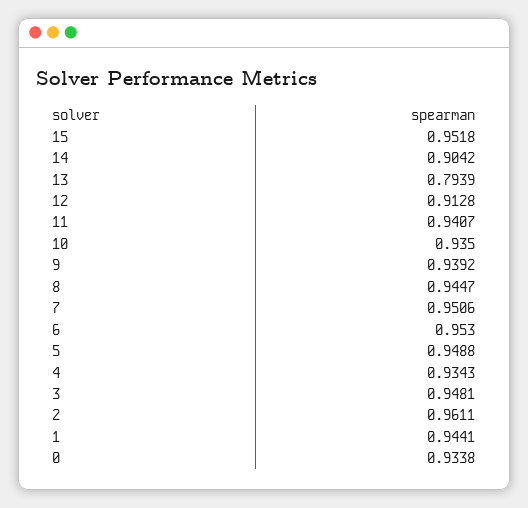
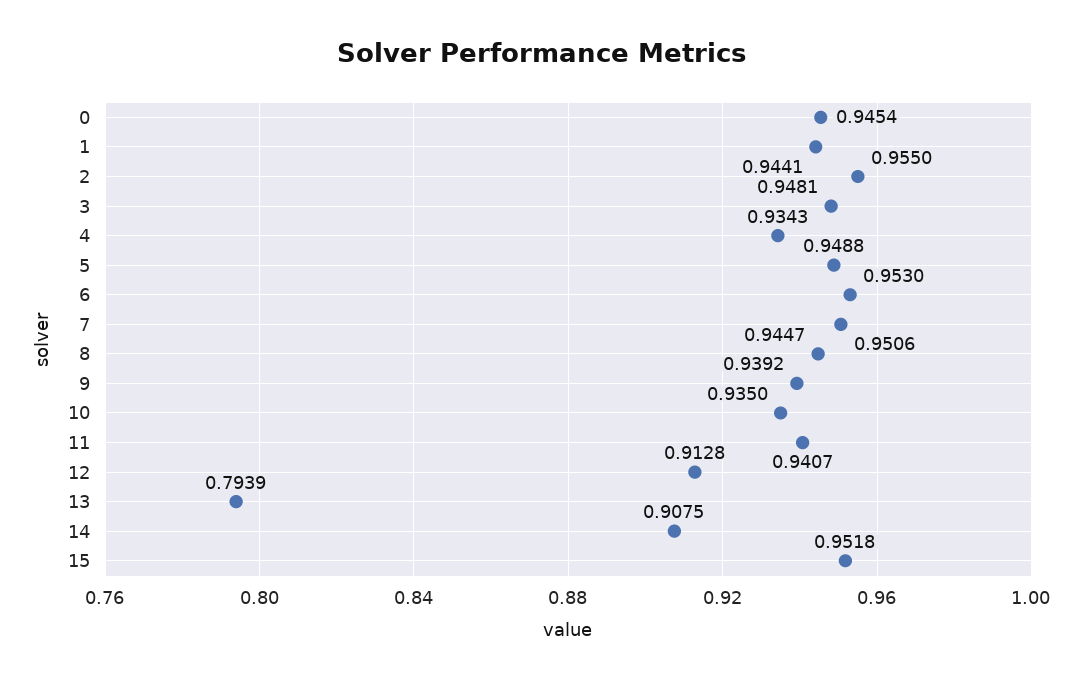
  {
    "15": 0.9518,
-   "14": 0.9042,
+   "14": 0.9075,
    "13": 0.7939,
    "12": 0.9128,
    "11": 0.9407,
    "10": 0.935,
    "9": 0.9392,
    "8": 0.9447,
    "7": 0.9506,
    "6": 0.953,
    "5": 0.9488,
    "4": 0.9343,
    "3": 0.9481,
-   "2": 0.9611,
+   "2": 0.955,
    "1": 0.9441,
-   "0": 0.9338
+   "0": 0.9454
  }

